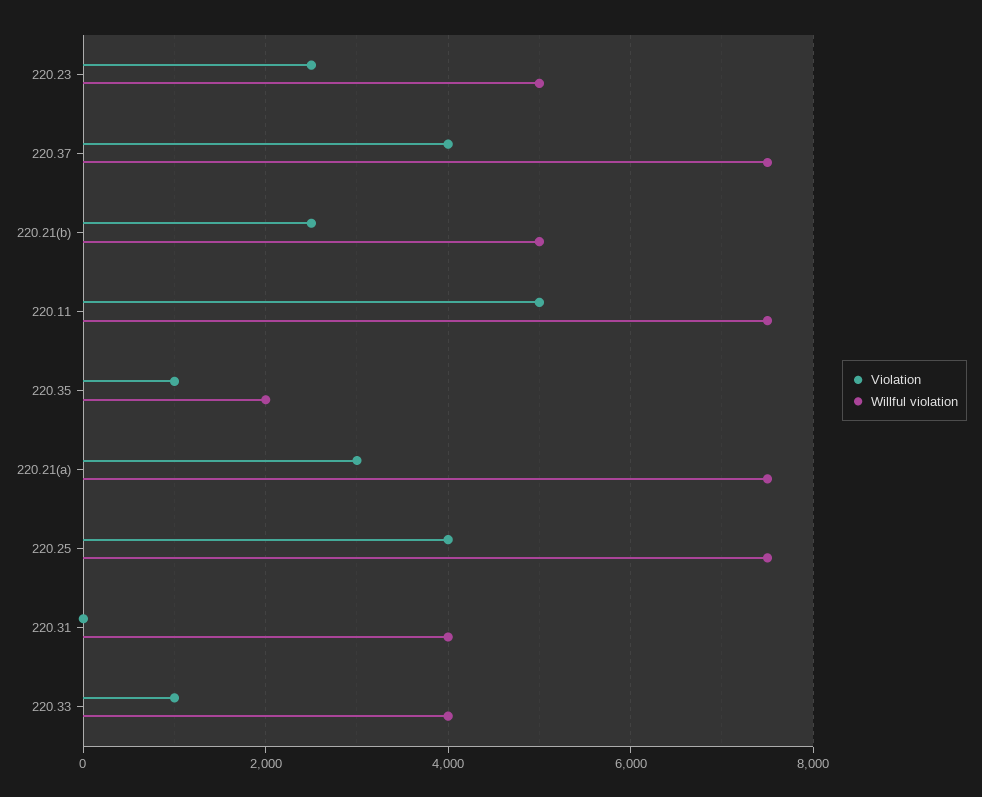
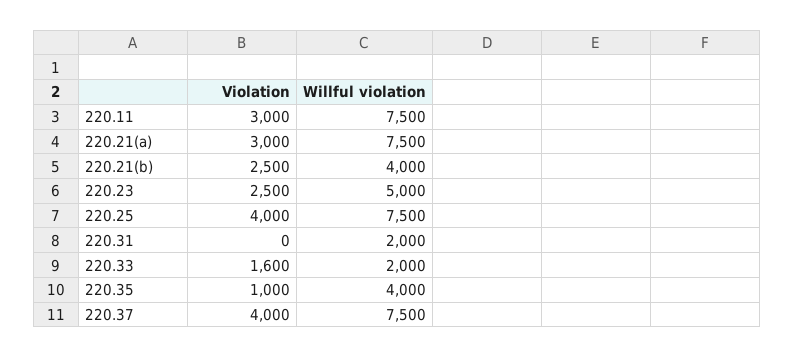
  {
    "Violation": {
      "220.23": 2500,
      "220.37": 4000,
      "220.21(b)": 2500,
-     "220.11": 5000,
+     "220.11": 3000,
      "220.35": 1000,
      "220.21(a)": 3000,
      "220.25": 4000,
      "220.31": 0,
-     "220.33": 1000
+     "220.33": 1600
    },
    "Willful violation": {
      "220.23": 5000,
      "220.37": 7500,
-     "220.21(b)": 5000,
+     "220.21(b)": 4000,
      "220.11": 7500,
-     "220.35": 2000,
+     "220.35": 4000,
      "220.21(a)": 7500,
      "220.25": 7500,
-     "220.31": 4000,
+     "220.31": 2000,
-     "220.33": 4000
+     "220.33": 2000
    }
  }

